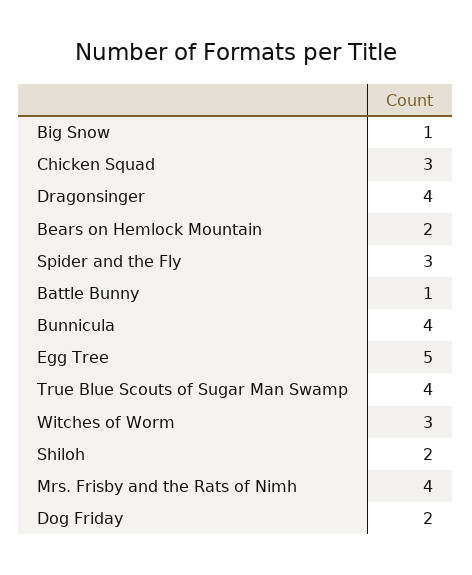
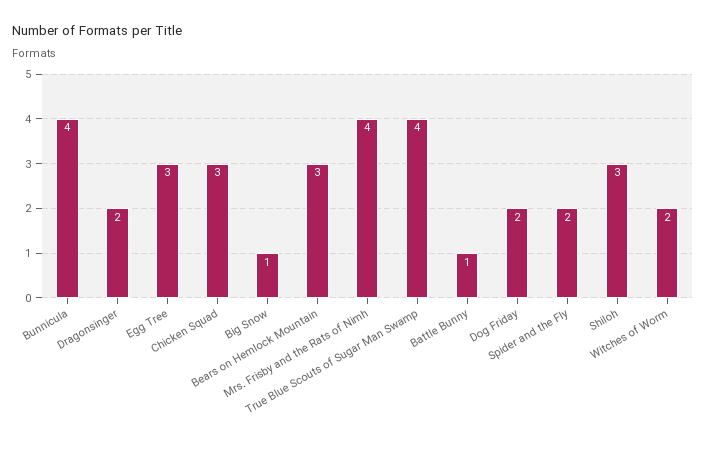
  {
    "Big Snow": 1,
    "Chicken Squad": 3,
-   "Dragonsinger": 4,
+   "Dragonsinger": 2,
-   "Bears on Hemlock Mountain": 2,
+   "Bears on Hemlock Mountain": 3,
-   "Spider and the Fly": 3,
+   "Spider and the Fly": 2,
    "Battle Bunny": 1,
    "Bunnicula": 4,
-   "Egg Tree": 5,
+   "Egg Tree": 3,
    "True Blue Scouts of Sugar Man Swamp": 4,
-   "Witches of Worm": 3,
+   "Witches of Worm": 2,
-   "Shiloh": 2,
+   "Shiloh": 3,
    "Mrs. Frisby and the Rats of Nimh": 4,
    "Dog Friday": 2
  }

